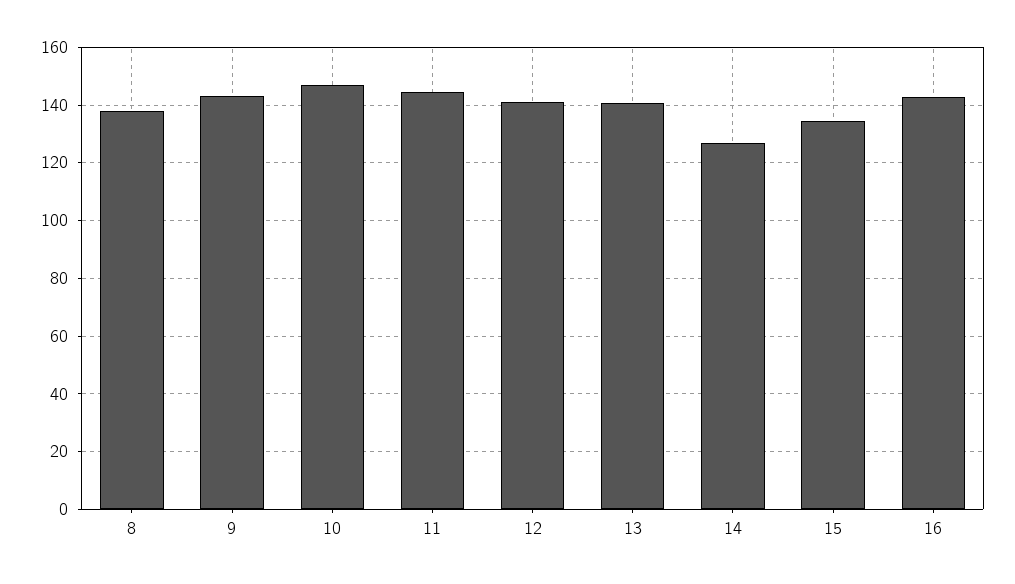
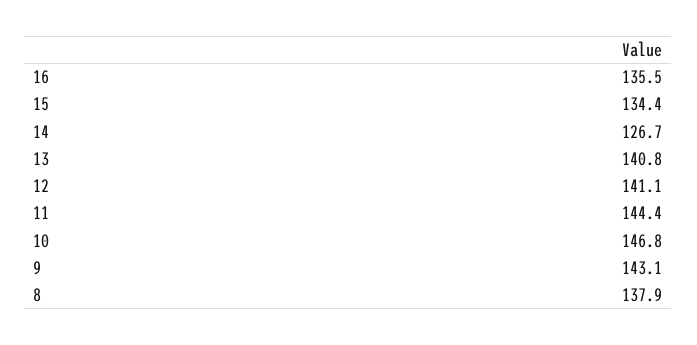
  {
    "8": 137.9,
    "9": 143.1,
    "10": 146.8,
    "11": 144.4,
    "12": 141.1,
    "13": 140.8,
    "14": 126.7,
    "15": 134.4,
-   "16": 142.5
+   "16": 135.5
  }

